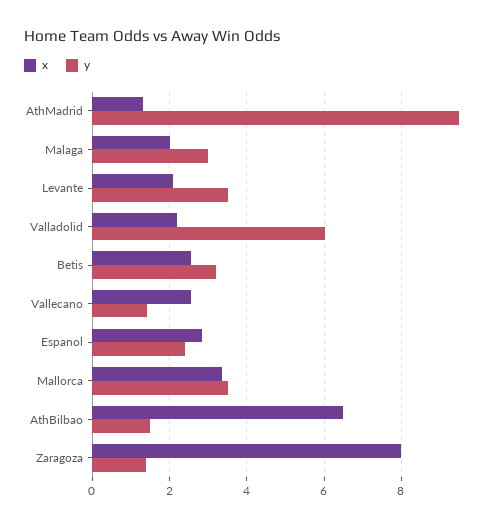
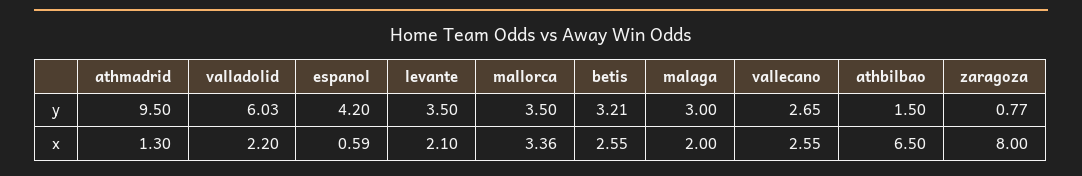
  {
    "x": {
      "AthMadrid": 1.3,
      "Malaga": 2,
      "Levante": 2.1,
      "Valladolid": 2.2,
      "Betis": 2.55,
      "Vallecano": 2.55,
-     "Espanol": 2.8,
+     "Espanol": 0.59,
      "Mallorca": 3.36,
      "AthBilbao": 6.5,
      "Zaragoza": 8
    },
    "y": {
      "AthMadrid": 9.5,
      "Malaga": 3,
      "Levante": 3.5,
      "Valladolid": 6.03,
      "Betis": 3.21,
-     "Vallecano": 1.4,
+     "Vallecano": 2.65,
-     "Espanol": 2.4,
+     "Espanol": 4.2,
      "Mallorca": 3.5,
      "AthBilbao": 1.5,
-     "Zaragoza": 1.4
+     "Zaragoza": 0.77
    }
  }

